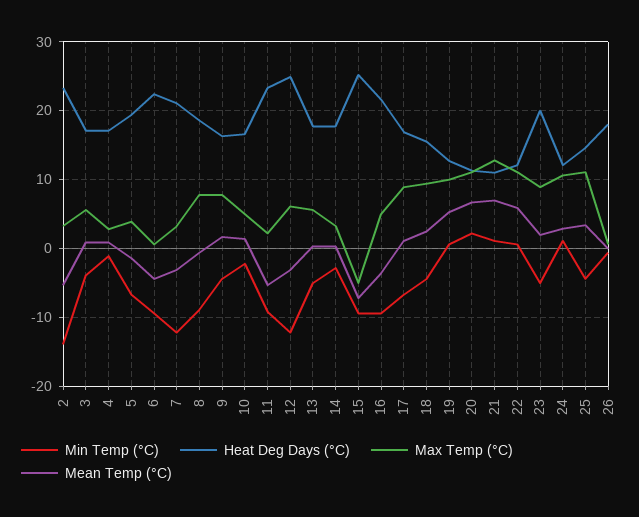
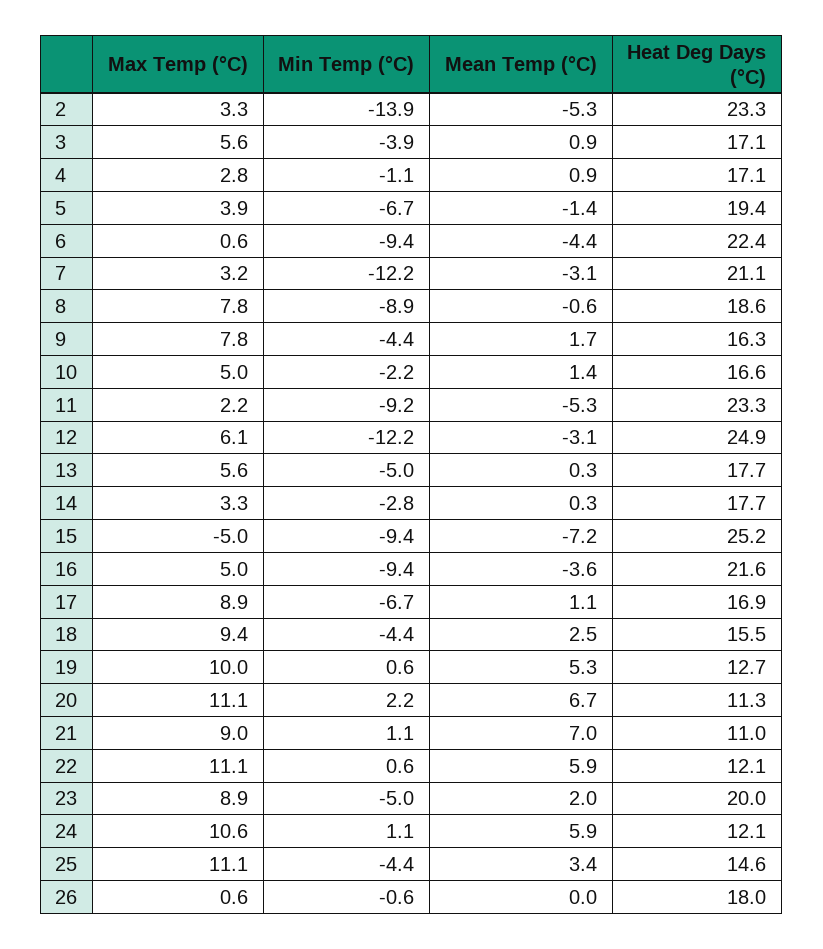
  {
    "Min Temp (°C)": {
      "2": -13.9,
      "3": -3.9,
      "4": -1.1,
      "5": -6.7,
      "6": -9.4,
      "7": -12.2,
      "8": -8.9,
      "9": -4.4,
      "10": -2.2,
      "11": -9.2,
      "12": -12.2,
      "13": -5,
      "14": -2.8,
      "15": -9.4,
      "16": -9.4,
      "17": -6.7,
      "18": -4.4,
      "19": 0.6,
      "20": 2.2,
      "21": 1.1,
      "22": 0.6,
      "23": -5,
      "24": 1.1,
      "25": -4.4,
      "26": -0.6
    },
    "Heat Deg Days (°C)": {
      "2": 23.3,
      "3": 17.1,
      "4": 17.1,
      "5": 19.4,
      "6": 22.4,
      "7": 21.1,
      "8": 18.6,
      "9": 16.3,
      "10": 16.6,
      "11": 23.3,
      "12": 24.9,
      "13": 17.7,
      "14": 17.7,
      "15": 25.2,
      "16": 21.6,
      "17": 16.9,
      "18": 15.5,
      "19": 12.7,
      "20": 11.3,
      "21": 11,
      "22": 12.1,
      "23": 20,
      "24": 12.1,
      "25": 14.6,
      "26": 18
    },
    "Max Temp (°C)": {
      "2": 3.3,
      "3": 5.6,
      "4": 2.8,
      "5": 3.9,
      "6": 0.6,
      "7": 3.2,
      "8": 7.8,
      "9": 7.8,
      "10": 5,
      "11": 2.2,
      "12": 6.1,
      "13": 5.6,
      "14": 3.3,
      "15": -5,
      "16": 5,
      "17": 8.9,
      "18": 9.4,
      "19": 10,
      "20": 11.1,
-     "21": 13,
+     "21": 9,
      "22": 11.1,
      "23": 8.9,
      "24": 10.6,
      "25": 11.1,
      "26": 0.6
    },
    "Mean Temp (°C)": {
      "2": -5.3,
      "3": 0.9,
      "4": 0.9,
      "5": -1.4,
      "6": -4.4,
      "7": -3.1,
      "8": -0.6,
      "9": 1.7,
      "10": 1.4,
      "11": -5.3,
      "12": -3.1,
      "13": 0.3,
      "14": 0.3,
      "15": -7.2,
      "16": -3.6,
      "17": 1.1,
      "18": 2.5,
      "19": 5.3,
      "20": 6.7,
      "21": 7,
      "22": 5.9,
      "23": 2,
-     "24": 3,
+     "24": 5.9,
      "25": 3.4,
      "26": 0
    }
  }

